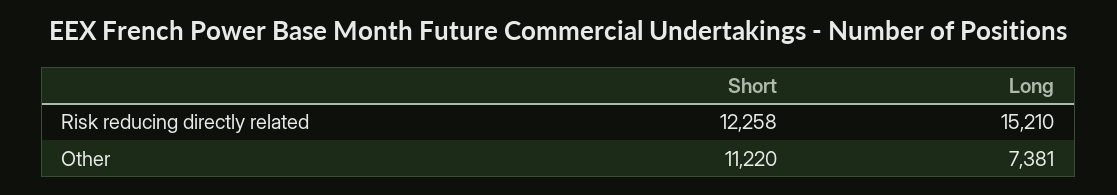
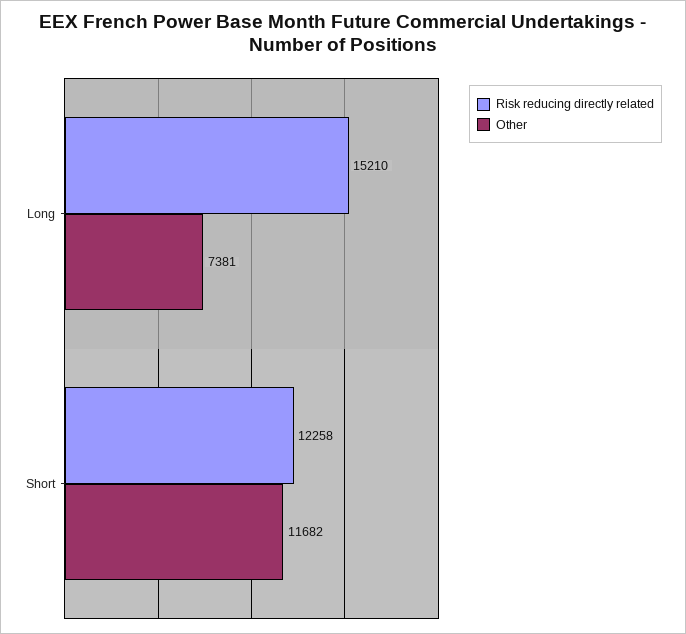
  {
    "Risk reducing directly related": {
      "Short": 12258,
      "Long": 15210
    },
    "Other": {
-     "Short": 11220,
+     "Short": 11682,
      "Long": 7381
    }
  }

